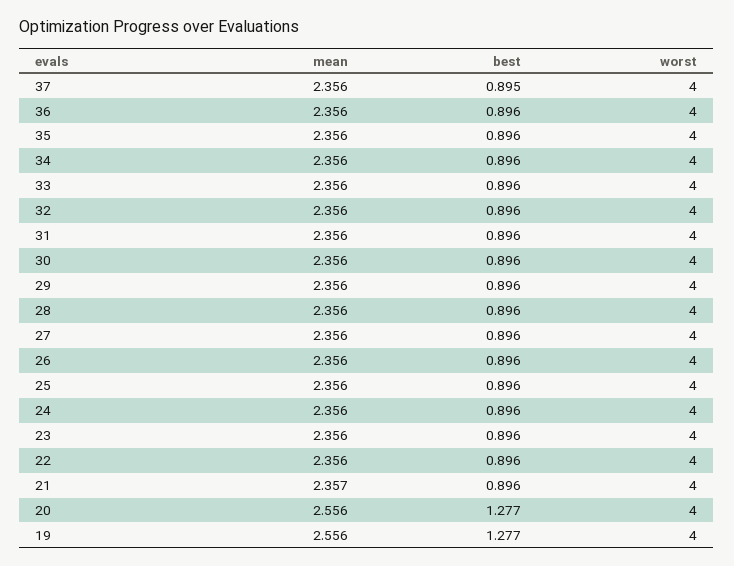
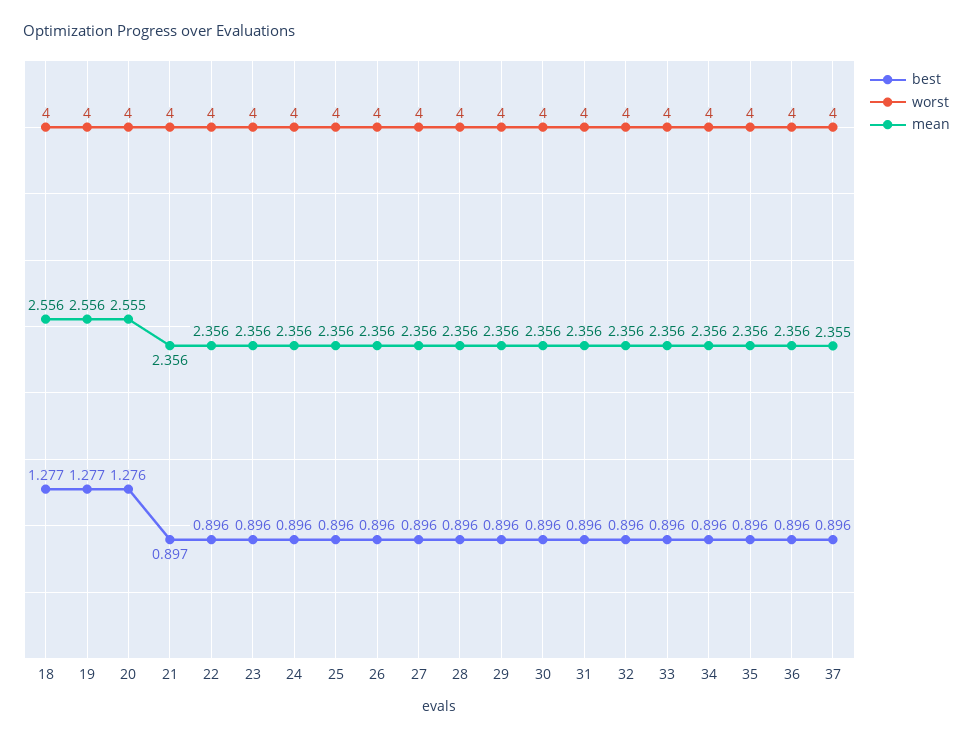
  {
    "mean": {
-     "37": 2.356,
+     "37": 2.355,
      "36": 2.356,
      "35": 2.356,
      "34": 2.356,
      "33": 2.356,
      "32": 2.356,
      "31": 2.356,
      "30": 2.356,
      "29": 2.356,
      "28": 2.356,
      "27": 2.356,
      "26": 2.356,
      "25": 2.356,
      "24": 2.356,
      "23": 2.356,
      "22": 2.356,
-     "21": 2.357,
+     "21": 2.356,
-     "20": 2.556,
+     "20": 2.555,
-     "19": 2.556
+     "19": 2.556,
+     "18": 2.556
    },
    "best": {
-     "37": 0.895,
+     "37": 0.896,
      "36": 0.896,
      "35": 0.896,
      "34": 0.896,
      "33": 0.896,
      "32": 0.896,
      "31": 0.896,
      "30": 0.896,
      "29": 0.896,
      "28": 0.896,
      "27": 0.896,
      "26": 0.896,
      "25": 0.896,
      "24": 0.896,
      "23": 0.896,
      "22": 0.896,
-     "21": 0.896,
+     "21": 0.897,
-     "20": 1.277,
+     "20": 1.276,
-     "19": 1.277
+     "19": 1.277,
+     "18": 1.277
    },
    "worst": {
      "37": 4,
      "36": 4,
      "35": 4,
      "34": 4,
      "33": 4,
      "32": 4,
      "31": 4,
      "30": 4,
      "29": 4,
      "28": 4,
      "27": 4,
      "26": 4,
      "25": 4,
      "24": 4,
      "23": 4,
      "22": 4,
      "21": 4,
      "20": 4,
-     "19": 4
+     "19": 4,
+     "18": 4
    }
  }

